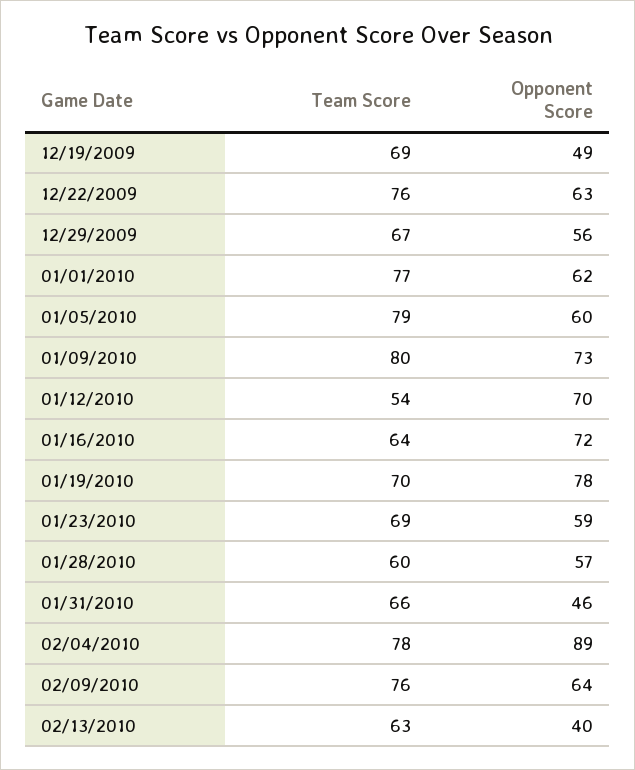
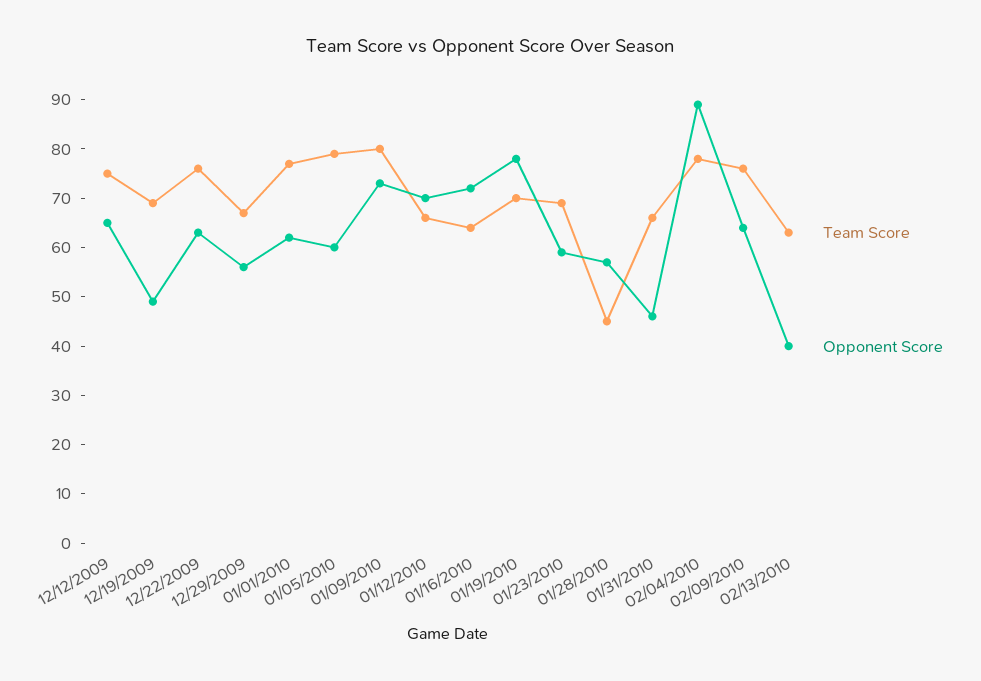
  {
    "Team Score": {
      "12/19/2009": 69,
      "12/22/2009": 76,
      "12/29/2009": 67,
      "01/01/2010": 77,
      "01/05/2010": 79,
      "01/09/2010": 80,
-     "01/12/2010": 54,
+     "01/12/2010": 65,
      "01/16/2010": 64,
      "01/19/2010": 70,
      "01/23/2010": 69,
-     "01/28/2010": 60,
+     "01/28/2010": 45,
      "01/31/2010": 66,
      "02/04/2010": 78,
      "02/09/2010": 76,
-     "02/13/2010": 63
+     "02/13/2010": 63,
+     "12/12/2009": 75
    },
    "Opponent Score": {
      "12/19/2009": 49,
      "12/22/2009": 63,
      "12/29/2009": 56,
      "01/01/2010": 62,
      "01/05/2010": 60,
      "01/09/2010": 73,
      "01/12/2010": 70,
      "01/16/2010": 72,
      "01/19/2010": 78,
      "01/23/2010": 59,
      "01/28/2010": 57,
      "01/31/2010": 46,
      "02/04/2010": 89,
      "02/09/2010": 64,
-     "02/13/2010": 40
+     "02/13/2010": 40,
+     "12/12/2009": 65
    }
  }

